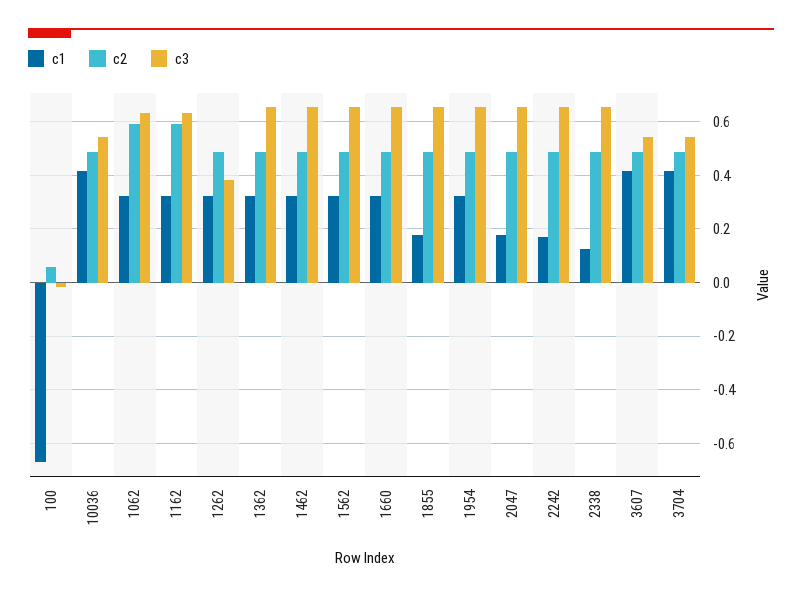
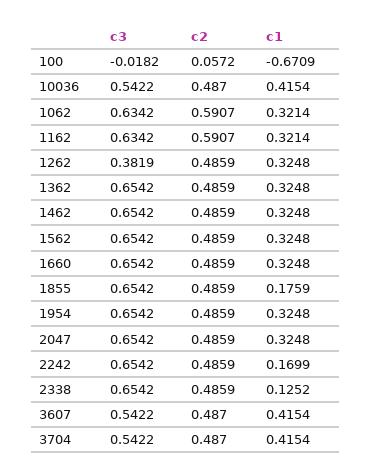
  {
    "c1": {
      "100": -0.6709,
      "10036": 0.4154,
      "1062": 0.3214,
      "1162": 0.3214,
      "1262": 0.3248,
      "1362": 0.3248,
      "1462": 0.3248,
      "1562": 0.3248,
      "1660": 0.3248,
      "1855": 0.1759,
      "1954": 0.3248,
-     "2047": 0.175,
+     "2047": 0.3248,
      "2242": 0.1699,
      "2338": 0.1252,
      "3607": 0.4154,
      "3704": 0.4154
    },
    "c2": {
      "100": 0.0572,
      "10036": 0.487,
      "1062": 0.5907,
      "1162": 0.5907,
      "1262": 0.4859,
      "1362": 0.4859,
      "1462": 0.4859,
      "1562": 0.4859,
      "1660": 0.4859,
      "1855": 0.4859,
      "1954": 0.4859,
      "2047": 0.4859,
      "2242": 0.4859,
      "2338": 0.4859,
      "3607": 0.487,
      "3704": 0.487
    },
    "c3": {
      "100": -0.0182,
      "10036": 0.5422,
      "1062": 0.6342,
      "1162": 0.6342,
      "1262": 0.3819,
      "1362": 0.6542,
      "1462": 0.6542,
      "1562": 0.6542,
      "1660": 0.6542,
      "1855": 0.6542,
      "1954": 0.6542,
      "2047": 0.6542,
      "2242": 0.6542,
      "2338": 0.6542,
      "3607": 0.5422,
      "3704": 0.5422
    }
  }

